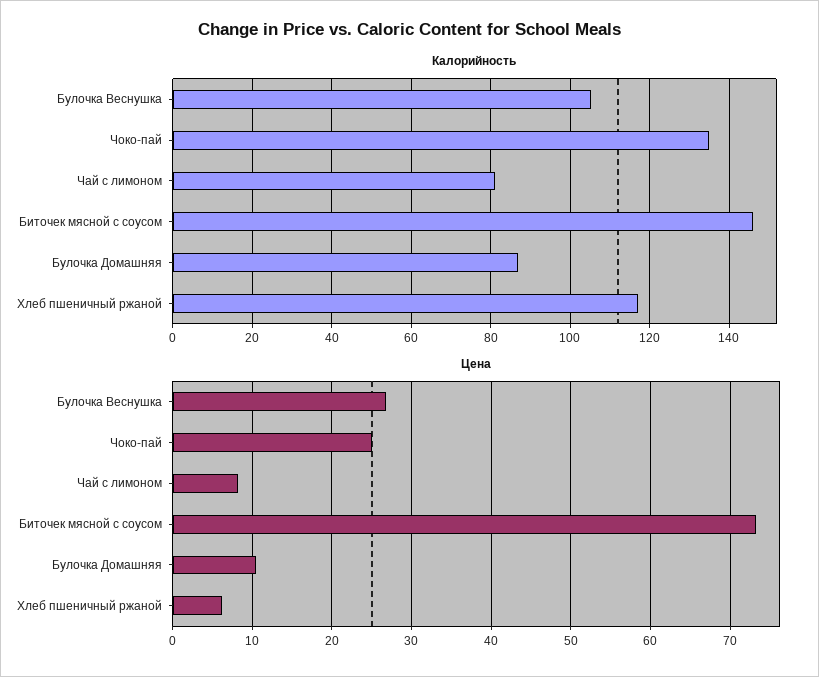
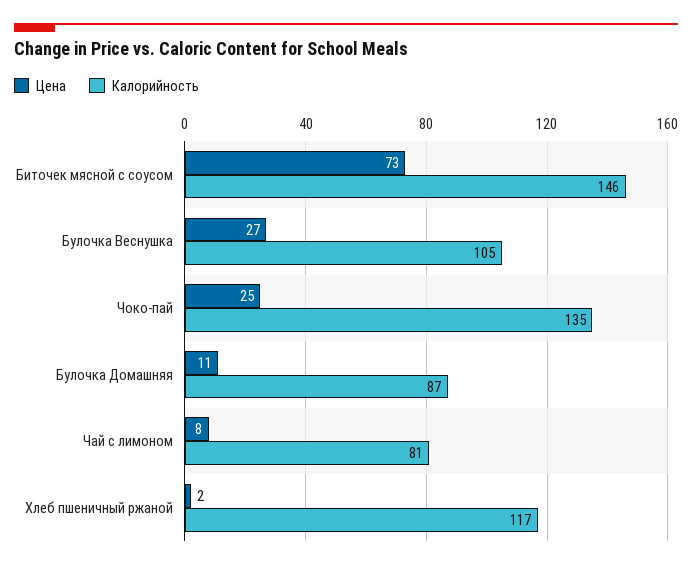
  {
    "Калорийность": {
      "Булочка Веснушка": 105,
      "Чоко-пай": 135,
      "Чай с лимоном": 81,
      "Биточек мясной с соусом": 146,
      "Булочка Домашняя": 87,
      "Хлеб пшеничный ржаной": 117
    },
    "Цена": {
      "Булочка Веснушка": 27,
      "Чоко-пай": 25,
      "Чай с лимоном": 8,
      "Биточек мясной с соусом": 73,
      "Булочка Домашняя": 11,
-     "Хлеб пшеничный ржаной": 6
+     "Хлеб пшеничный ржаной": 2
    }
  }

